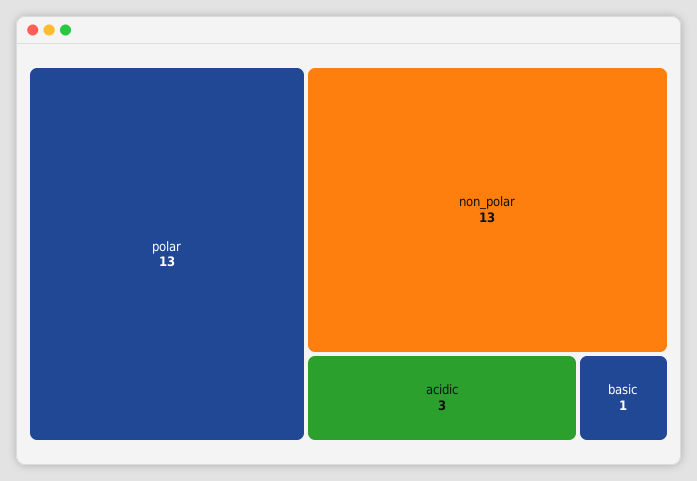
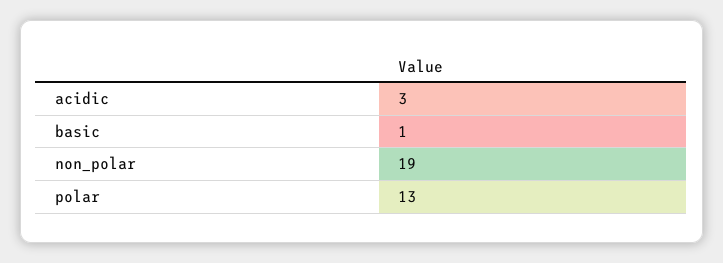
  {
    "polar": 13,
-   "non_polar": 13,
+   "non_polar": 19,
    "acidic": 3,
    "basic": 1
  }

